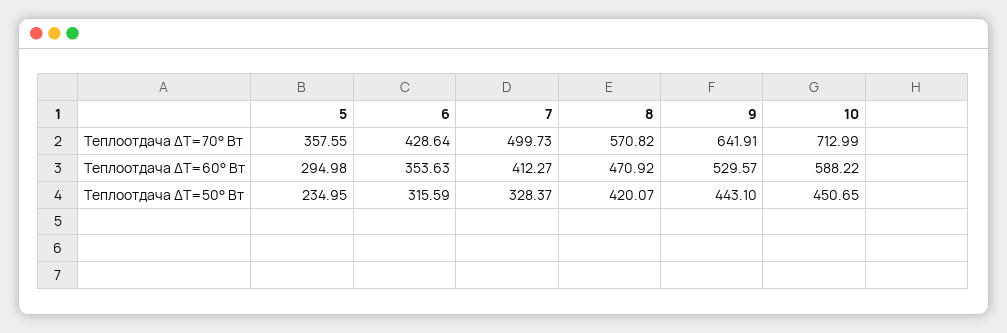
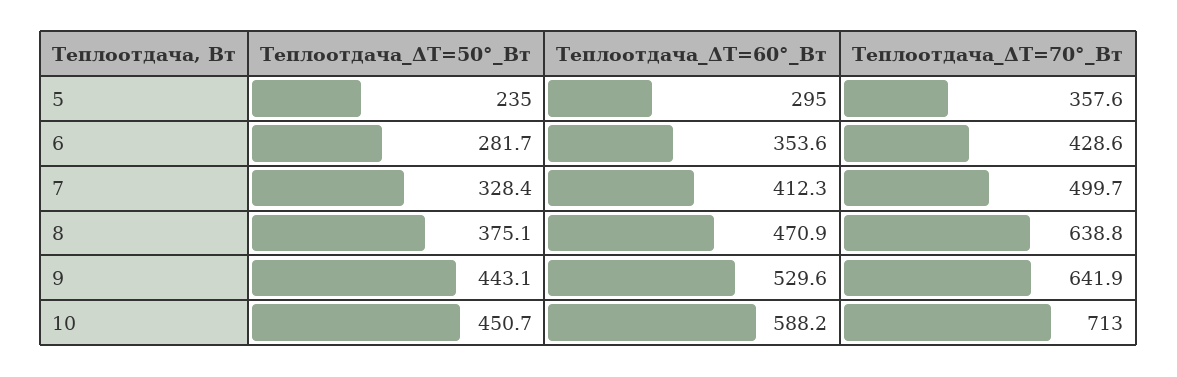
  {
    "5": {
      "Теплоотдача ΔT=70° Вт": 357.55,
      "Теплоотдача ΔT=60° Вт": 294.98,
      "Теплоотдача ΔT=50° Вт": 234.95
    },
    "6": {
      "Теплоотдача ΔT=70° Вт": 428.64,
      "Теплоотдача ΔT=60° Вт": 353.63,
-     "Теплоотдача ΔT=50° Вт": 315.59
+     "Теплоотдача ΔT=50° Вт": 281.7
    },
    "7": {
      "Теплоотдача ΔT=70° Вт": 499.73,
      "Теплоотдача ΔT=60° Вт": 412.27,
      "Теплоотдача ΔT=50° Вт": 328.37
    },
    "8": {
-     "Теплоотдача ΔT=70° Вт": 570.82,
+     "Теплоотдача ΔT=70° Вт": 638.8,
      "Теплоотдача ΔT=60° Вт": 470.92,
-     "Теплоотдача ΔT=50° Вт": 420.07
+     "Теплоотдача ΔT=50° Вт": 375.1
    },
    "9": {
      "Теплоотдача ΔT=70° Вт": 641.91,
      "Теплоотдача ΔT=60° Вт": 529.57,
      "Теплоотдача ΔT=50° Вт": 443.1
    },
    "10": {
      "Теплоотдача ΔT=70° Вт": 712.99,
      "Теплоотдача ΔT=60° Вт": 588.22,
      "Теплоотдача ΔT=50° Вт": 450.65
    }
  }

